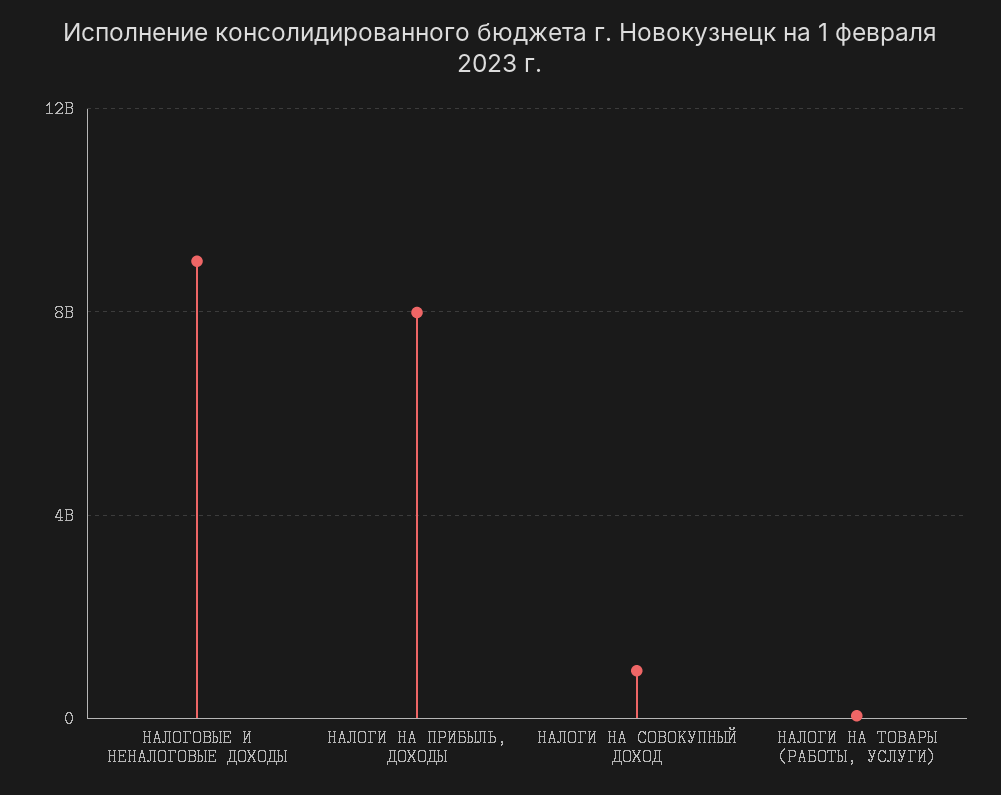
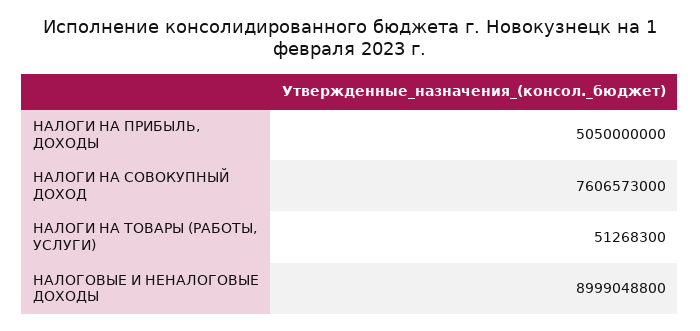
  {
    "НАЛОГОВЫЕ И НЕНАЛОГОВЫЕ ДОХОДЫ": 8999048800,
-   "НАЛОГИ НА ПРИБЫЛЬ, ДОХОДЫ": 8000000000,
+   "НАЛОГИ НА ПРИБЫЛЬ, ДОХОДЫ": 5050000000,
-   "НАЛОГИ НА СОВОКУПНЫЙ ДОХОД": 1000000000,
+   "НАЛОГИ НА СОВОКУПНЫЙ ДОХОД": 7606573000,
    "НАЛОГИ НА ТОВАРЫ (РАБОТЫ, УСЛУГИ)": 51268300
  }

